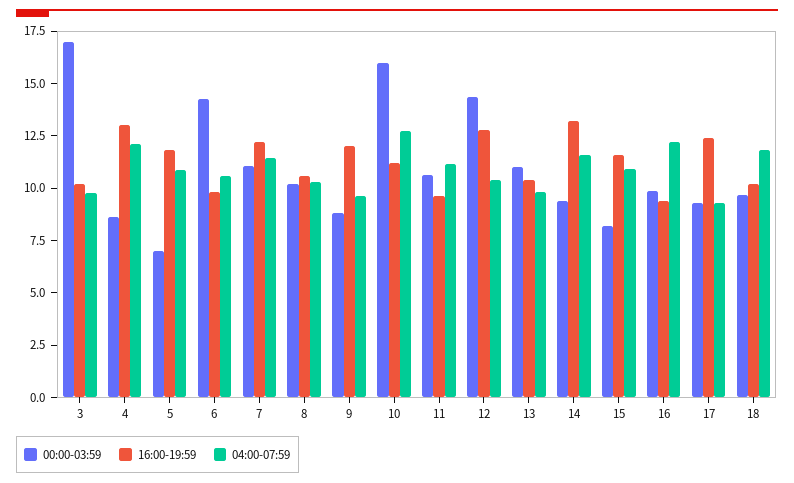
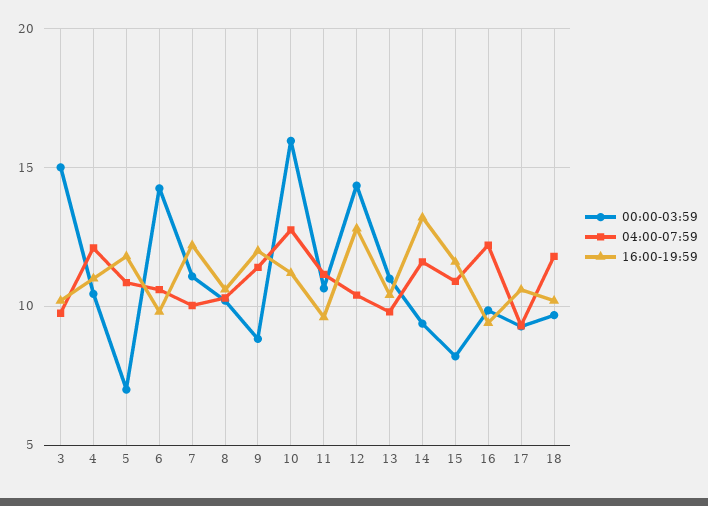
  {
    "00:00-03:59": {
-     "3": 17,
+     "3": 15,
-     "4": 8.5,
+     "4": 10.5,
      "5": 7,
      "6": 14.5,
      "7": 11,
      "8": 10,
      "9": 9,
      "10": 16,
      "11": 10.5,
      "12": 14.5,
      "13": 11,
      "14": 9.5,
      "15": 8,
      "16": 10,
      "17": 9.5,
      "18": 9.5
    },
    "16:00-19:59": {
      "3": 10,
-     "4": 13,
+     "4": 11,
      "5": 12,
      "6": 10,
      "7": 12,
      "8": 10.5,
      "9": 12,
      "10": 11,
      "11": 9.5,
      "12": 13,
      "13": 10.5,
      "14": 13,
      "15": 11.5,
      "16": 9.5,
-     "17": 12.5,
+     "17": 10.5,
      "18": 10
    },
    "04:00-07:59": {
      "3": 10,
      "4": 12,
      "5": 11,
      "6": 10.5,
-     "7": 11.5,
+     "7": 10,
      "8": 10.5,
-     "9": 9.5,
+     "9": 11.5,
      "10": 13,
      "11": 11,
      "12": 10.5,
      "13": 10,
      "14": 11.5,
      "15": 11,
      "16": 12,
      "17": 9.5,
      "18": 12
    }
  }

